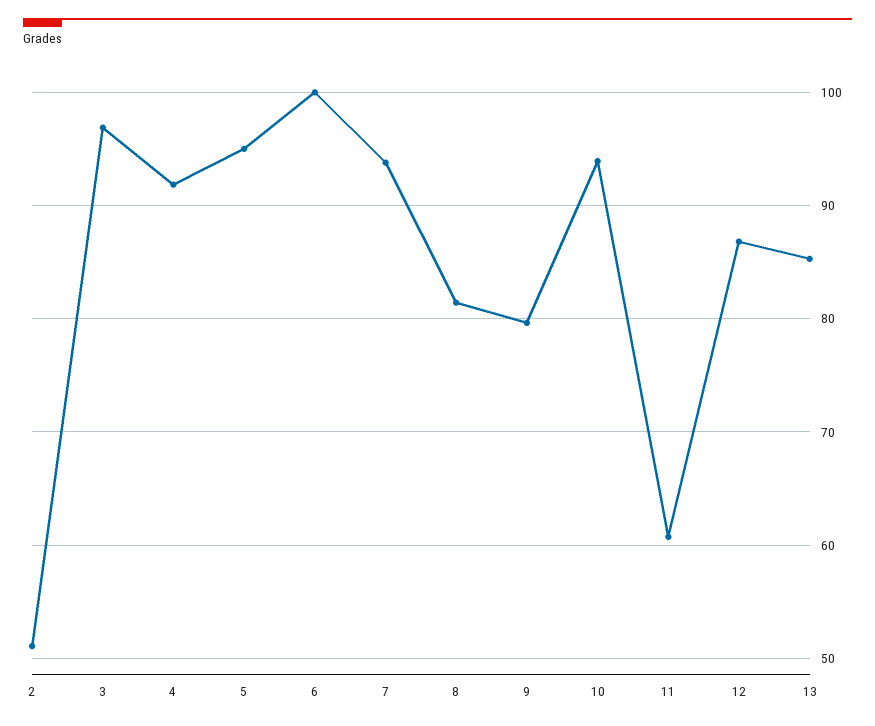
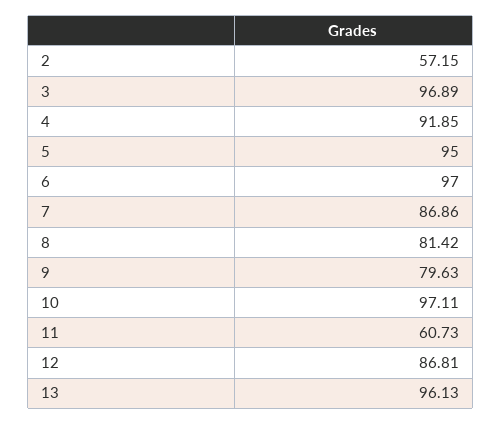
  {
-   "2": 51,
+   "2": 57.15,
    "3": 96.89,
    "4": 91.85,
    "5": 95,
-   "6": 100,
+   "6": 97,
-   "7": 94,
+   "7": 86.86,
    "8": 81.42,
    "9": 79.63,
-   "10": 94,
+   "10": 97.11,
    "11": 60.73,
    "12": 86.81,
-   "13": 85
+   "13": 96.13
  }

